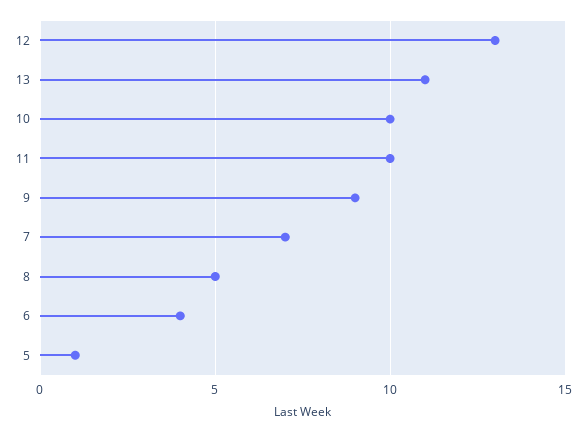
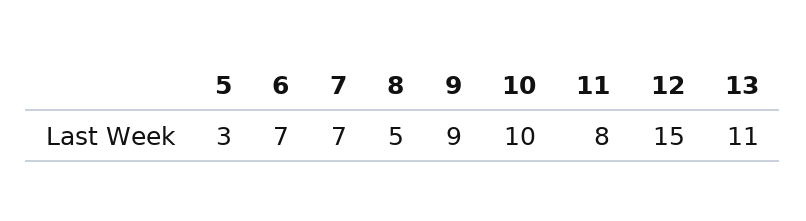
  {
-   "12": 13,
+   "12": 15,
    "13": 11,
    "10": 10,
-   "11": 10,
+   "11": 8,
    "9": 9,
    "7": 7,
    "8": 5,
-   "6": 4,
+   "6": 7,
-   "5": 1
+   "5": 3
  }

